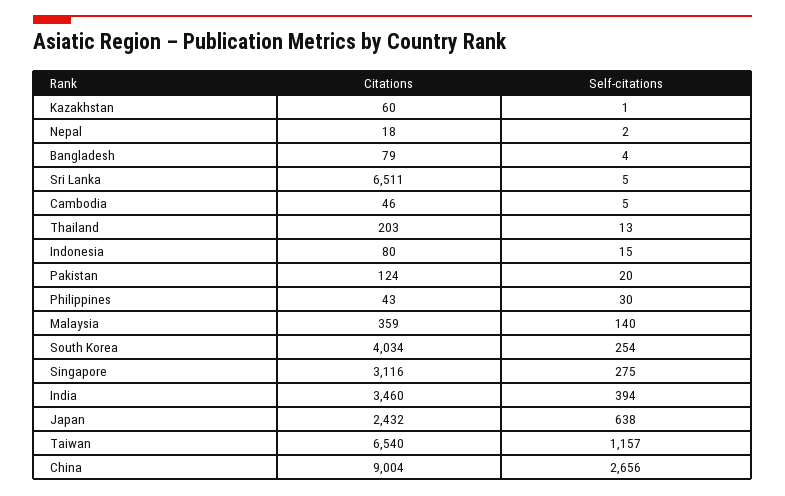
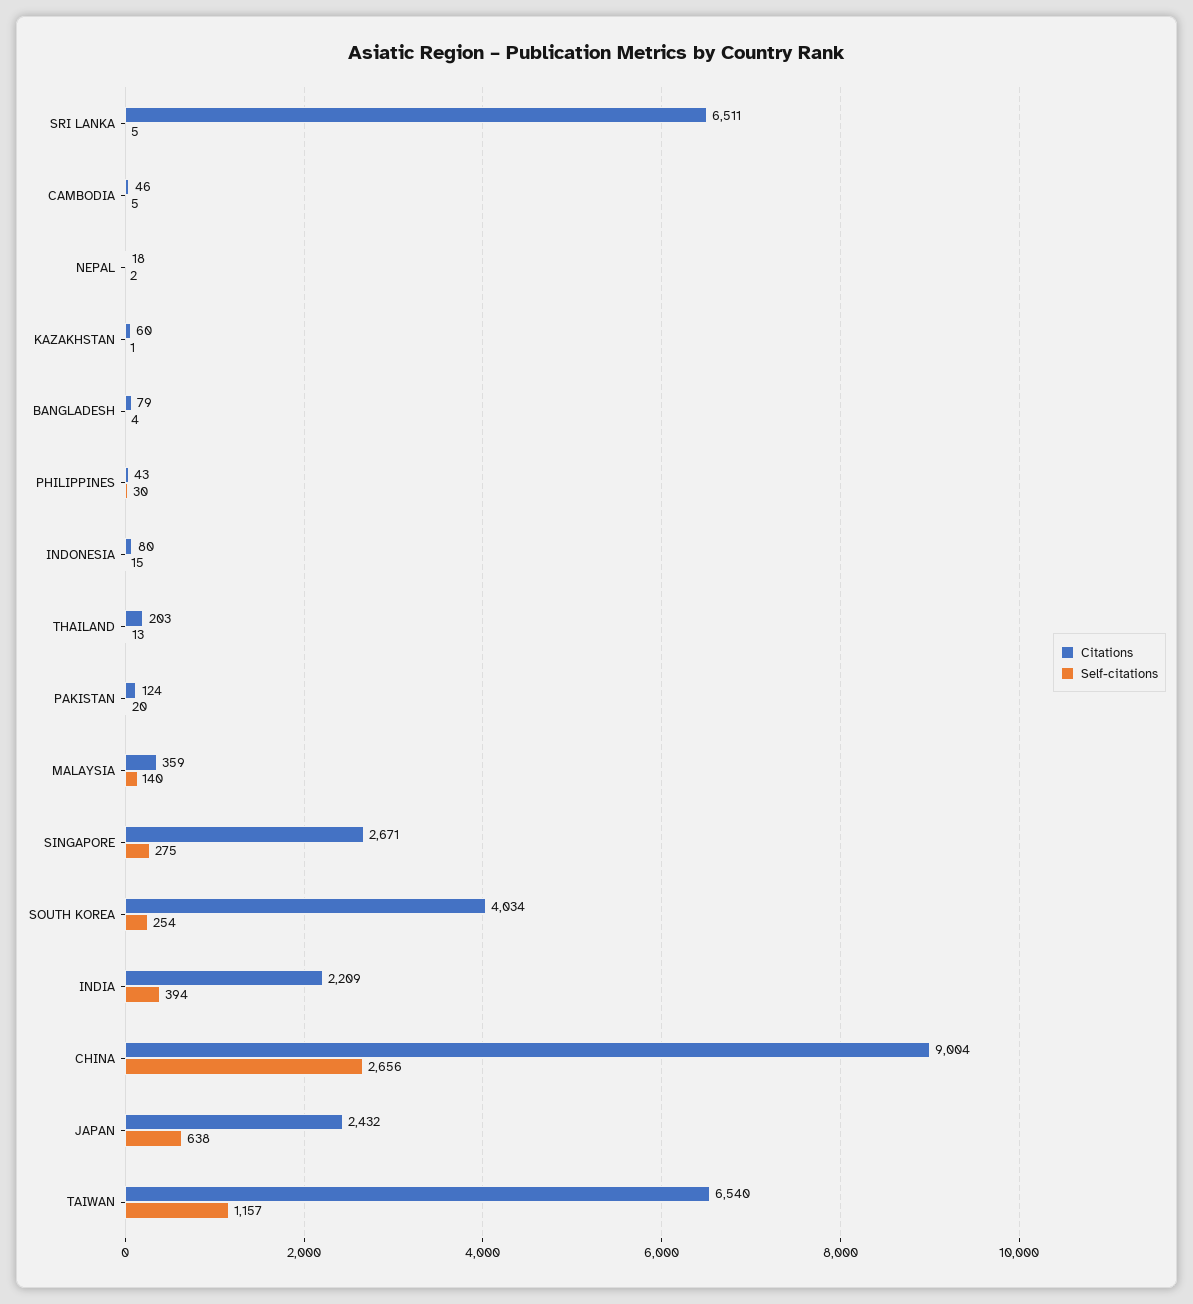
  {
    "Citations": {
      "Kazakhstan": 60,
      "Nepal": 18,
      "Bangladesh": 79,
      "Sri Lanka": 6511,
      "Cambodia": 46,
      "Thailand": 203,
      "Indonesia": 80,
      "Pakistan": 124,
      "Philippines": 43,
      "Malaysia": 359,
      "South Korea": 4034,
-     "Singapore": 3116,
+     "Singapore": 2671,
-     "India": 3460,
+     "India": 2209,
      "Japan": 2432,
      "Taiwan": 6540,
      "China": 9004
    },
    "Self-citations": {
      "Kazakhstan": 1,
      "Nepal": 2,
      "Bangladesh": 4,
      "Sri Lanka": 5,
      "Cambodia": 5,
      "Thailand": 13,
      "Indonesia": 15,
      "Pakistan": 20,
      "Philippines": 30,
      "Malaysia": 140,
      "South Korea": 254,
      "Singapore": 275,
      "India": 394,
      "Japan": 638,
      "Taiwan": 1157,
      "China": 2656
    }
  }

